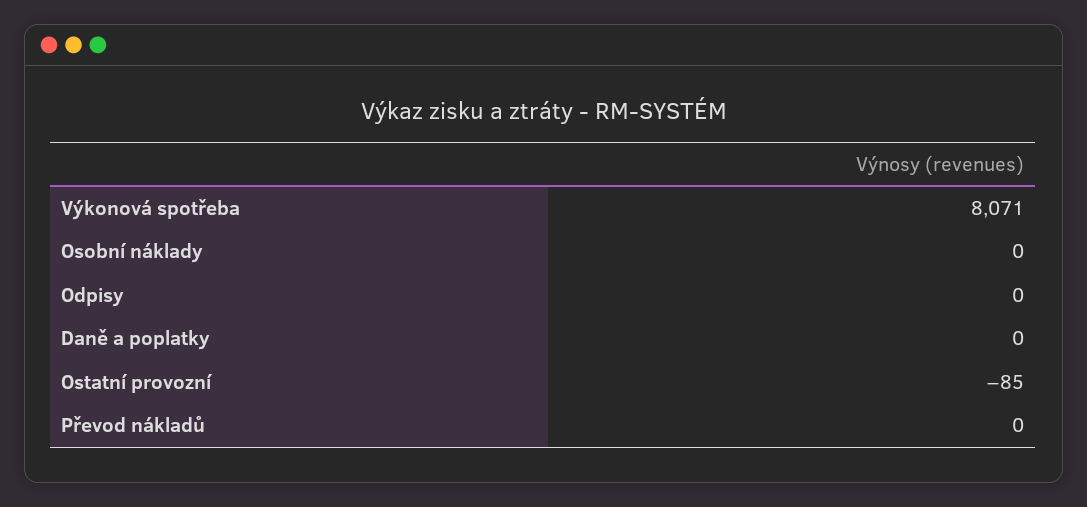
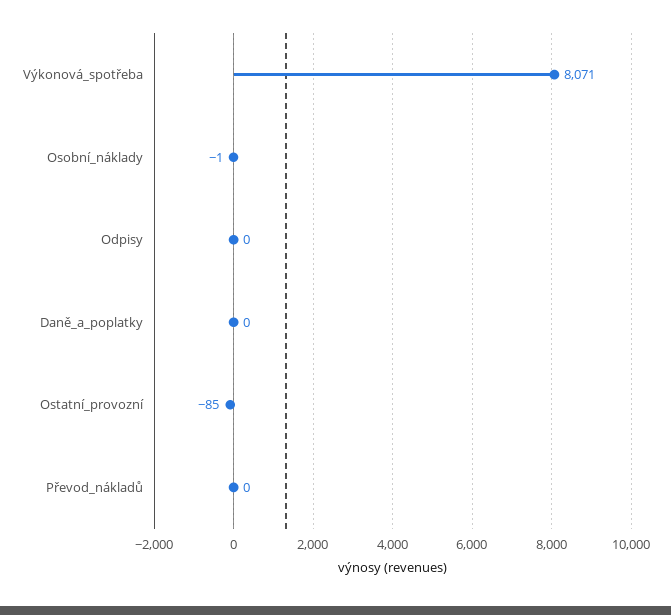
  {
    "Výkonová spotřeba": 8071,
-   "Osobní náklady": 0,
+   "Osobní náklady": -1,
    "Odpisy": 0,
    "Daně a poplatky": 0,
    "Ostatní provozní": -85,
    "Převod nákladů": 0
  }

